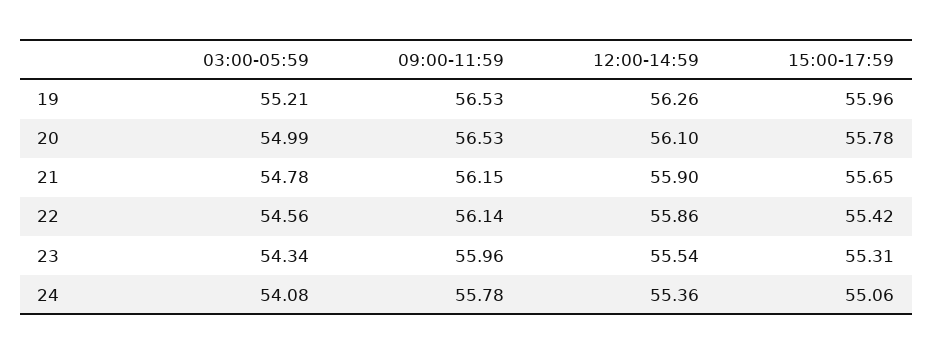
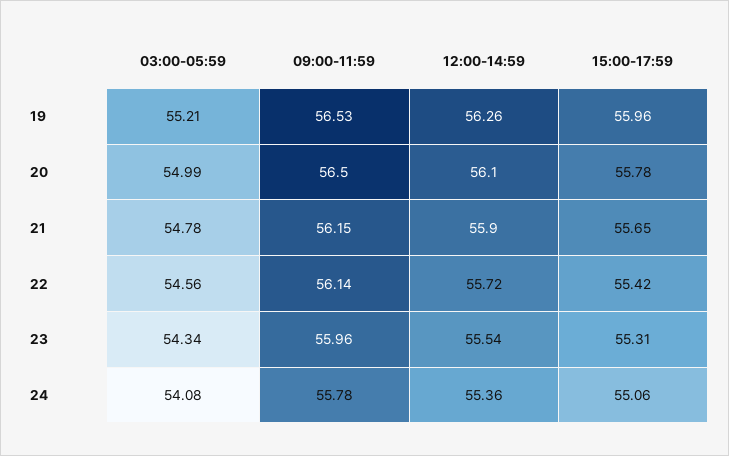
  {
    "03:00-05:59": {
      "19": 55.21,
      "20": 54.99,
      "21": 54.78,
      "22": 54.56,
      "23": 54.34,
      "24": 54.08
    },
    "09:00-11:59": {
      "19": 56.53,
-     "20": 56.53,
+     "20": 56.5,
      "21": 56.15,
      "22": 56.14,
      "23": 55.96,
      "24": 55.78
    },
    "12:00-14:59": {
      "19": 56.26,
      "20": 56.1,
      "21": 55.9,
-     "22": 55.86,
+     "22": 55.72,
      "23": 55.54,
      "24": 55.36
    },
    "15:00-17:59": {
      "19": 55.96,
      "20": 55.78,
      "21": 55.65,
      "22": 55.42,
      "23": 55.31,
      "24": 55.06
    }
  }

